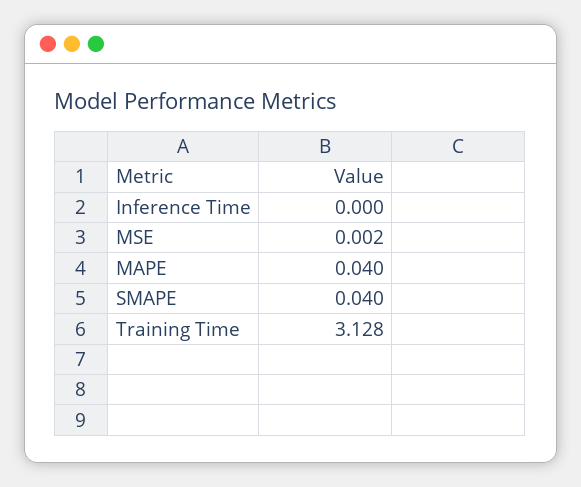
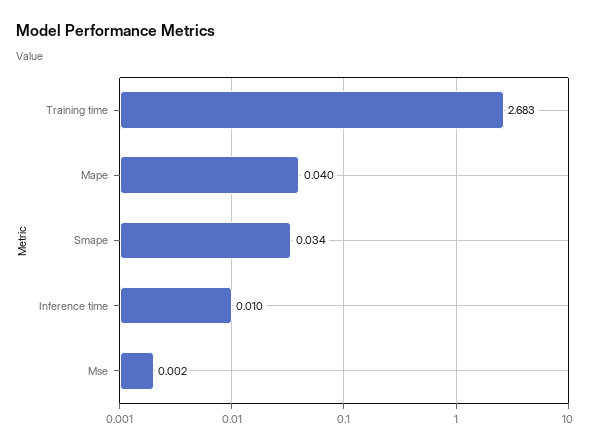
  {
-   "Inference Time": 0,
+   "Inference Time": 0.01,
    "MSE": 0.002,
    "MAPE": 0.04,
-   "SMAPE": 0.04,
+   "SMAPE": 0.034,
-   "Training Time": 3.128
+   "Training Time": 2.683
  }

